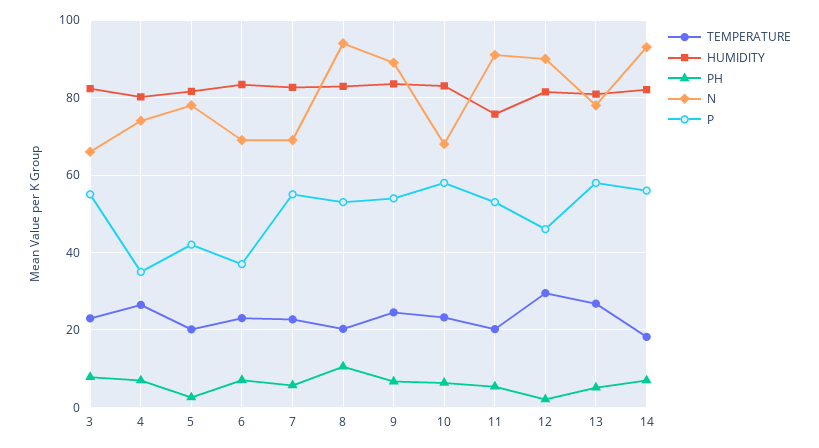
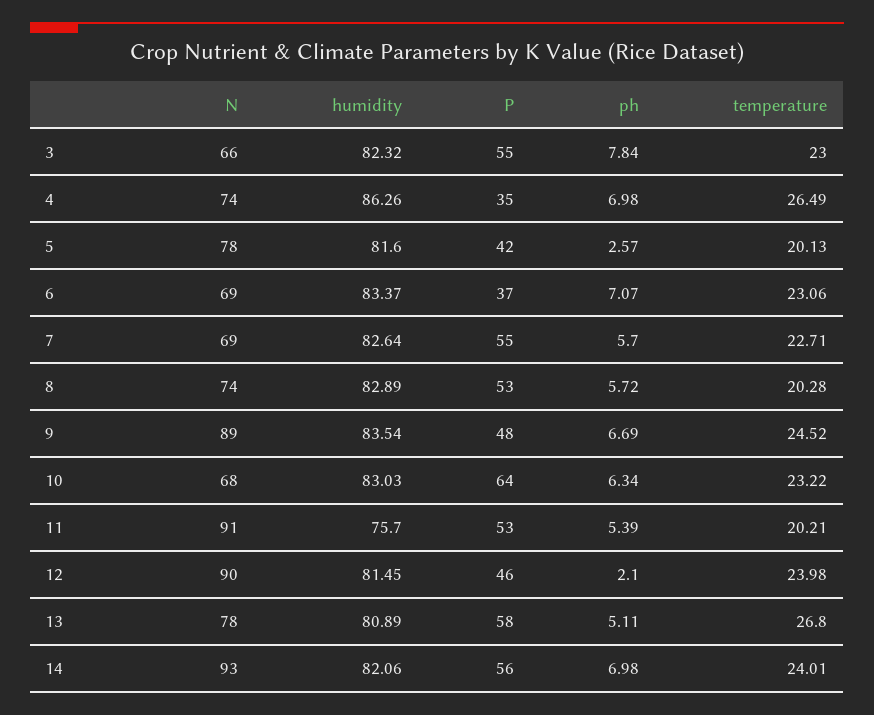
  {
    "TEMPERATURE": {
      "3": 23,
      "4": 26.49,
      "5": 20.13,
      "6": 23.06,
      "7": 22.71,
      "8": 20.28,
      "9": 24.52,
      "10": 23.22,
      "11": 20.21,
-     "12": 30,
+     "12": 23.98,
      "13": 26.8,
-     "14": 18
+     "14": 24.01
    },
    "HUMIDITY": {
      "3": 82.32,
-     "4": 80,
+     "4": 86.26,
      "5": 81.6,
      "6": 83.37,
      "7": 82.64,
      "8": 82.89,
      "9": 83.54,
      "10": 83.03,
      "11": 75.7,
      "12": 81.45,
      "13": 80.89,
      "14": 82.06
    },
    "PH": {
      "3": 7.84,
      "4": 6.98,
      "5": 2.57,
      "6": 7.07,
      "7": 5.7,
-     "8": 10,
+     "8": 5.72,
      "9": 6.69,
      "10": 6.34,
      "11": 5.39,
      "12": 2.1,
      "13": 5.11,
      "14": 6.98
    },
    "N": {
      "3": 66,
      "4": 74,
      "5": 78,
      "6": 69,
      "7": 69,
-     "8": 94,
+     "8": 74,
      "9": 89,
      "10": 68,
      "11": 91,
      "12": 90,
      "13": 78,
      "14": 93
    },
    "P": {
      "3": 55,
      "4": 35,
      "5": 42,
      "6": 37,
      "7": 55,
      "8": 53,
-     "9": 54,
+     "9": 48,
-     "10": 58,
+     "10": 64,
      "11": 53,
      "12": 46,
      "13": 58,
      "14": 56
    }
  }

